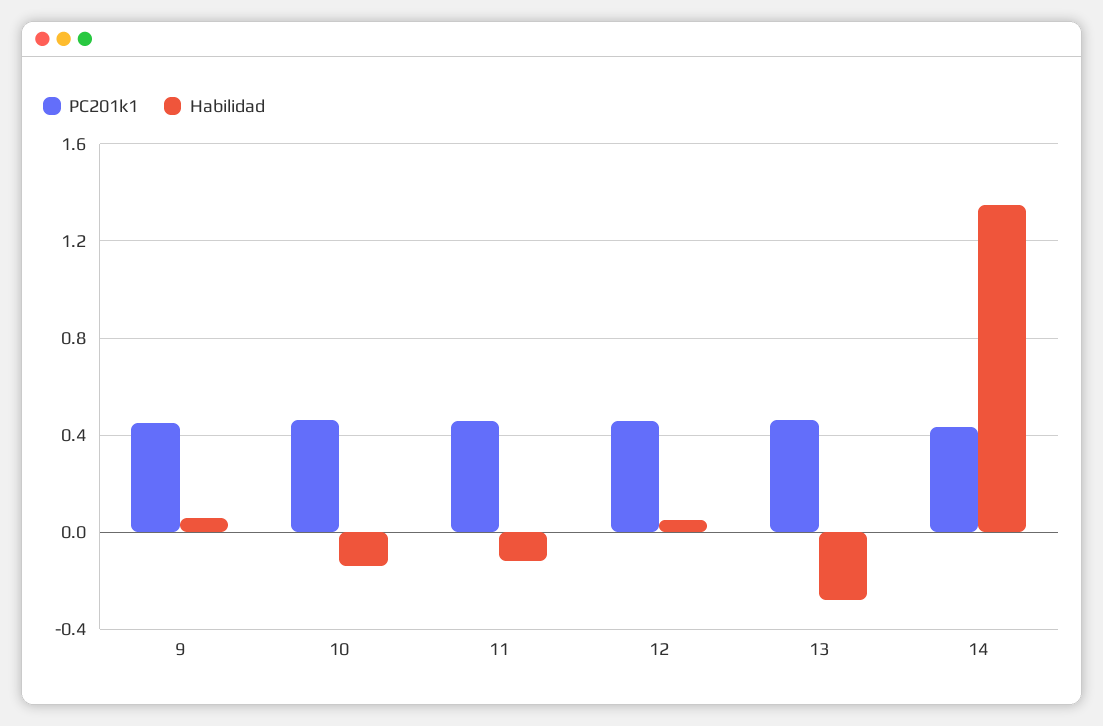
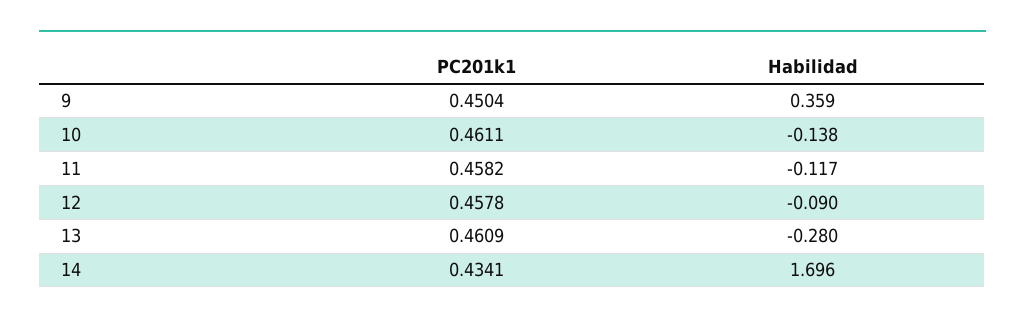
  {
    "PC201k1": {
      "9": 0.4504,
      "10": 0.4611,
      "11": 0.4582,
      "12": 0.4578,
      "13": 0.4609,
      "14": 0.4341
    },
    "Habilidad": {
-     "9": 0.05,
+     "9": 0.359,
      "10": -0.138,
      "11": -0.117,
-     "12": 0.05,
+     "12": -0.09,
      "13": -0.28,
-     "14": 1.35
+     "14": 1.696
    }
  }

